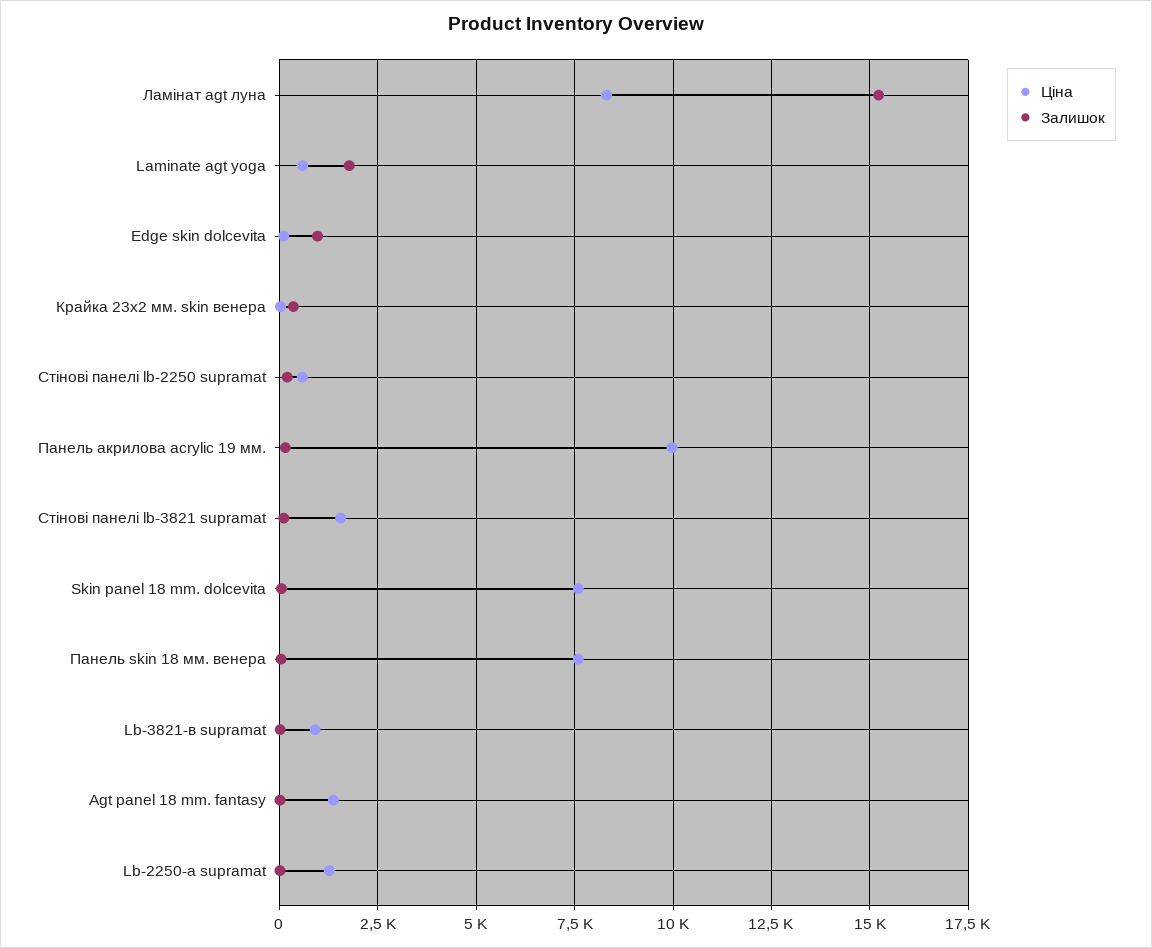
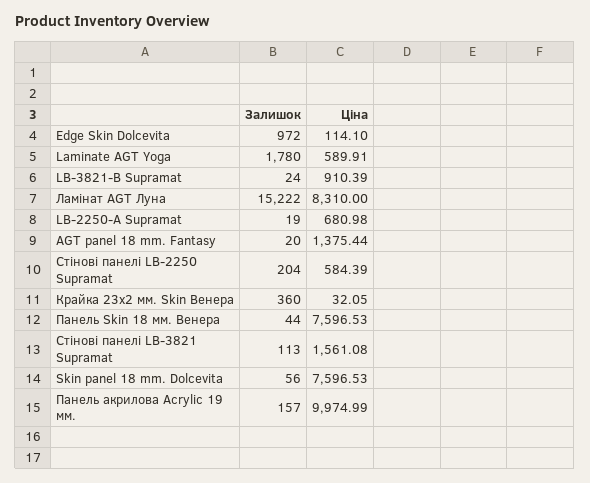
  {
    "Ціна": {
      "Ламінат agt луна": 8310,
      "Laminate agt yoga": 589.91,
      "Edge skin dolcevita": 114.1,
      "Крайка 23x2 мм. skin венера": 32.05,
      "Стінові панелі lb-2250 supramat": 584.39,
      "Панель акрилова acrylic 19 мм.": 9974.99,
      "Стінові панелі lb-3821 supramat": 1561.08,
      "Skin panel 18 mm. dolcevita": 7596.53,
      "Панель skin 18 мм. венера": 7596.53,
      "Lb-3821-в supramat": 910.39,
      "Agt panel 18 mm. fantasy": 1375.44,
-     "Lb-2250-а supramat": 1250
+     "Lb-2250-а supramat": 680.98
    },
    "Залишок": {
      "Ламінат agt луна": 15222,
      "Laminate agt yoga": 1780,
      "Edge skin dolcevita": 972,
      "Крайка 23x2 мм. skin венера": 360,
      "Стінові панелі lb-2250 supramat": 204,
      "Панель акрилова acrylic 19 мм.": 157,
      "Стінові панелі lb-3821 supramat": 113,
      "Skin panel 18 mm. dolcevita": 56,
      "Панель skin 18 мм. венера": 44,
      "Lb-3821-в supramat": 24,
      "Agt panel 18 mm. fantasy": 20,
      "Lb-2250-а supramat": 19
    }
  }

